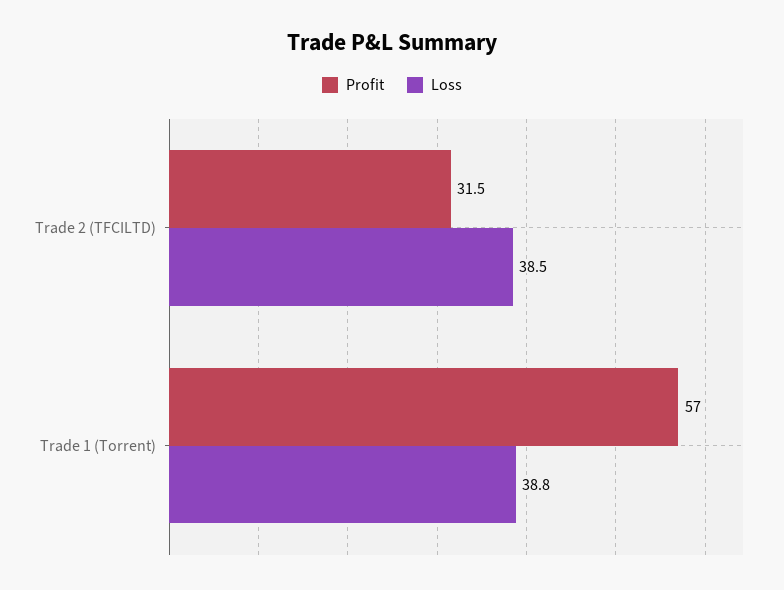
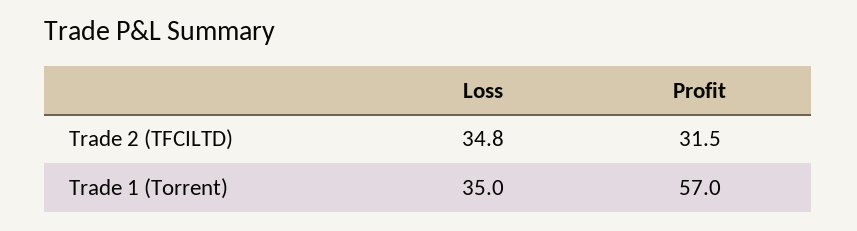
  {
    "Profit": {
      "Trade 2 (TFCILTD)": 31.5,
      "Trade 1 (Torrent)": 57
    },
    "Loss": {
-     "Trade 2 (TFCILTD)": 38.5,
+     "Trade 2 (TFCILTD)": 34.8,
-     "Trade 1 (Torrent)": 38.8
+     "Trade 1 (Torrent)": 35
    }
  }

